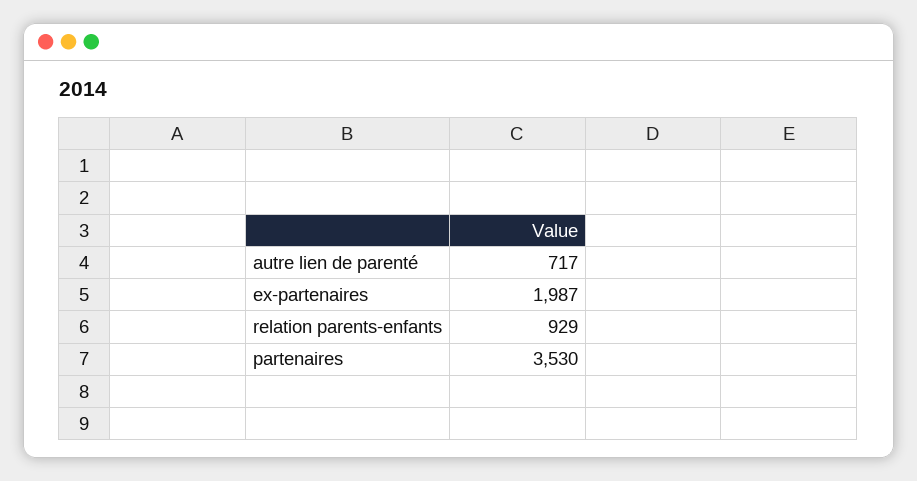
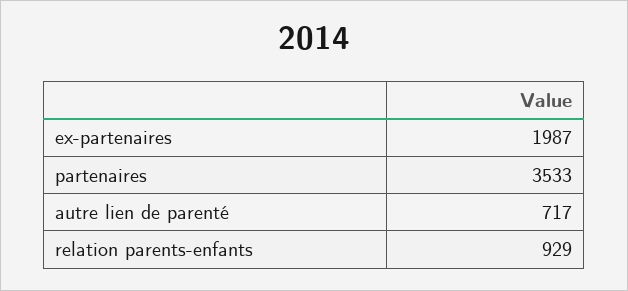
  {
    "autre lien de parenté": 717,
    "ex-partenaires": 1987,
    "relation parents-enfants": 929,
-   "partenaires": 3530
+   "partenaires": 3533
  }

